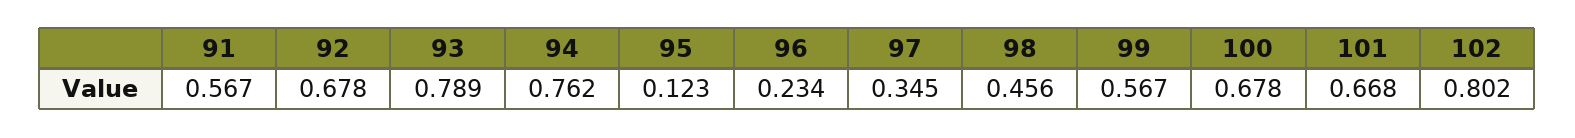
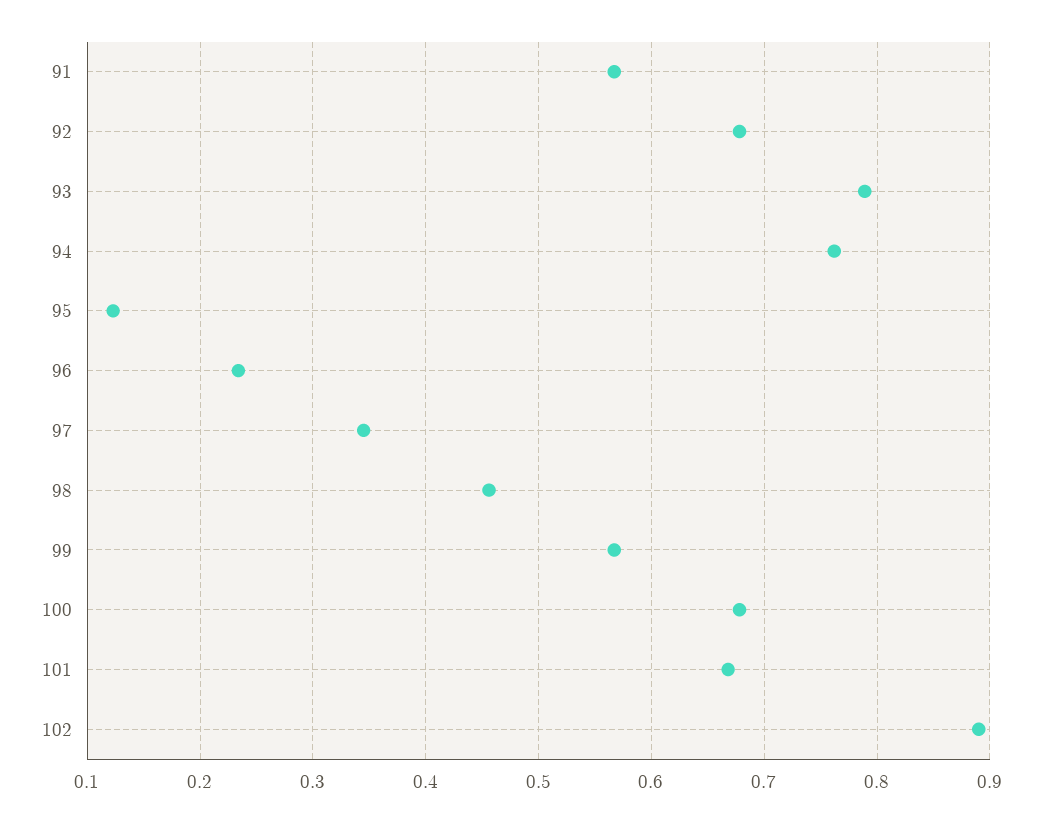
  {
    "91": 0.567,
    "92": 0.678,
    "93": 0.789,
    "94": 0.762,
    "95": 0.123,
    "96": 0.234,
    "97": 0.345,
    "98": 0.456,
    "99": 0.567,
    "100": 0.678,
    "101": 0.668,
-   "102": 0.802
+   "102": 0.89
  }

